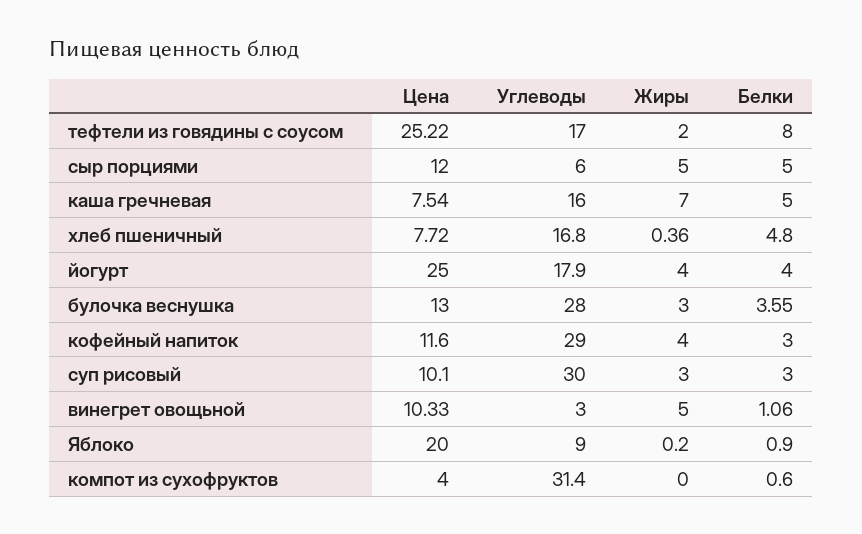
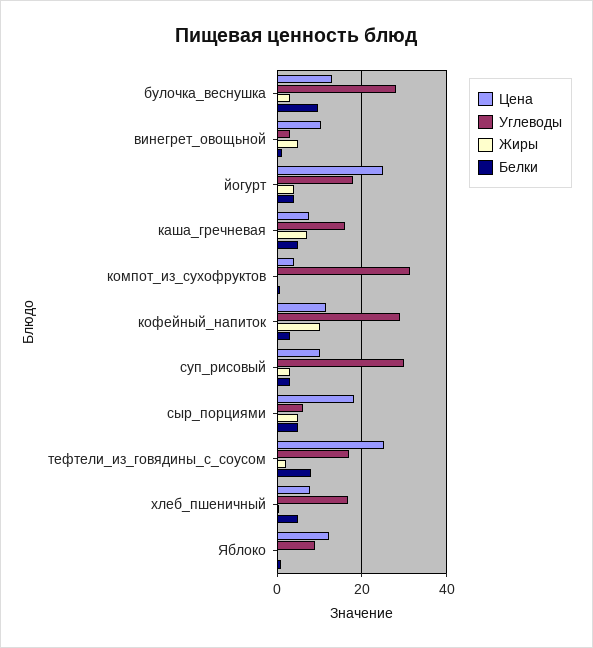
  {
    "Цена": {
      "тефтели из говядины с соусом": 25.22,
-     "сыр порциями": 12,
+     "сыр порциями": 18,
      "каша гречневая": 7.54,
      "хлеб пшеничный": 7.72,
      "йогурт": 25,
      "булочка веснушка": 13,
      "кофейный напиток": 11.6,
      "суп рисовый": 10.1,
      "винегрет овощьной": 10.33,
-     "Яблоко": 20,
+     "Яблоко": 12,
      "компот из сухофруктов": 4
    },
    "Углеводы": {
      "тефтели из говядины с соусом": 17,
      "сыр порциями": 6,
      "каша гречневая": 16,
      "хлеб пшеничный": 16.8,
      "йогурт": 17.9,
      "булочка веснушка": 28,
      "кофейный напиток": 29,
      "суп рисовый": 30,
      "винегрет овощьной": 3,
      "Яблоко": 9,
      "компот из сухофруктов": 31.4
    },
    "Жиры": {
      "тефтели из говядины с соусом": 2,
      "сыр порциями": 5,
      "каша гречневая": 7,
      "хлеб пшеничный": 0.36,
      "йогурт": 4,
      "булочка веснушка": 3,
-     "кофейный напиток": 4,
+     "кофейный напиток": 10,
      "суп рисовый": 3,
      "винегрет овощьной": 5,
      "Яблоко": 0.2,
      "компот из сухофруктов": 0
    },
    "Белки": {
      "тефтели из говядины с соусом": 8,
      "сыр порциями": 5,
      "каша гречневая": 5,
      "хлеб пшеничный": 4.8,
      "йогурт": 4,
-     "булочка веснушка": 3.55,
+     "булочка веснушка": 10,
      "кофейный напиток": 3,
      "суп рисовый": 3,
      "винегрет овощьной": 1.06,
      "Яблоко": 0.9,
      "компот из сухофруктов": 0.6
    }
  }

